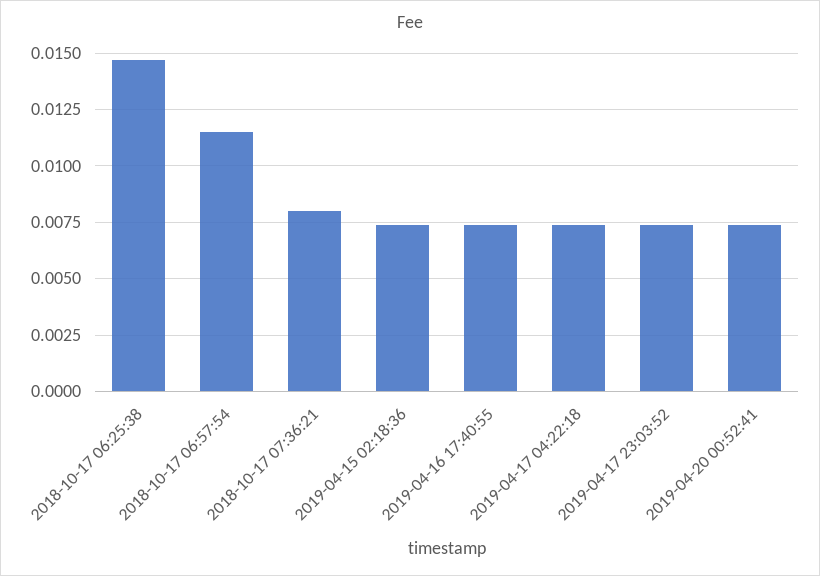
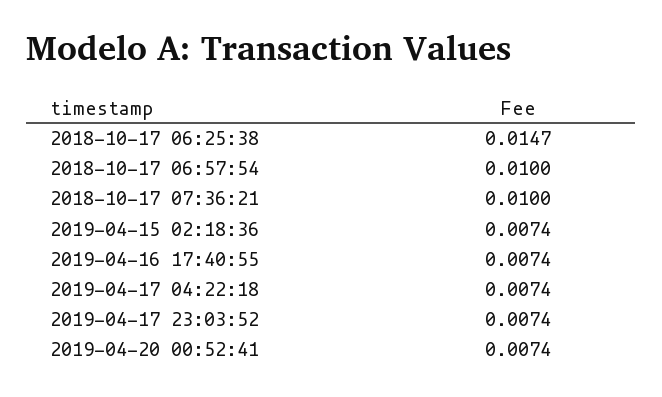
  {
    "2018-10-17 06:25:38": 0.0147,
-   "2018-10-17 06:57:54": 0.0115,
+   "2018-10-17 06:57:54": 0.01,
-   "2018-10-17 07:36:21": 0.008,
+   "2018-10-17 07:36:21": 0.01,
    "2019-04-15 02:18:36": 0.0074,
    "2019-04-16 17:40:55": 0.0074,
    "2019-04-17 04:22:18": 0.0074,
    "2019-04-17 23:03:52": 0.0074,
    "2019-04-20 00:52:41": 0.0074
  }

